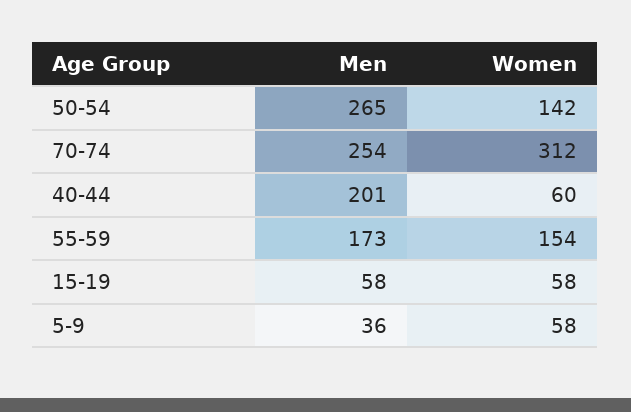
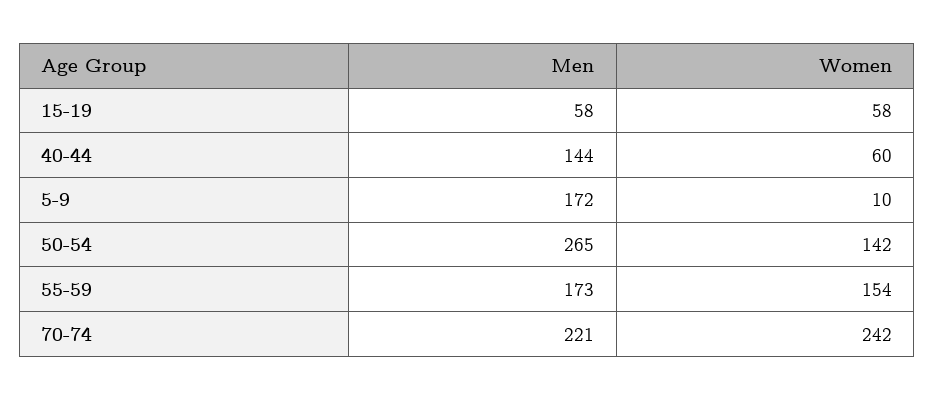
  {
    "Men": {
      "50-54": 265,
-     "70-74": 254,
+     "70-74": 221,
-     "40-44": 201,
+     "40-44": 144,
      "55-59": 173,
      "15-19": 58,
-     "5-9": 36
+     "5-9": 172
    },
    "Women": {
      "50-54": 142,
-     "70-74": 312,
+     "70-74": 242,
      "40-44": 60,
      "55-59": 154,
      "15-19": 58,
-     "5-9": 58
+     "5-9": 10
    }
  }

